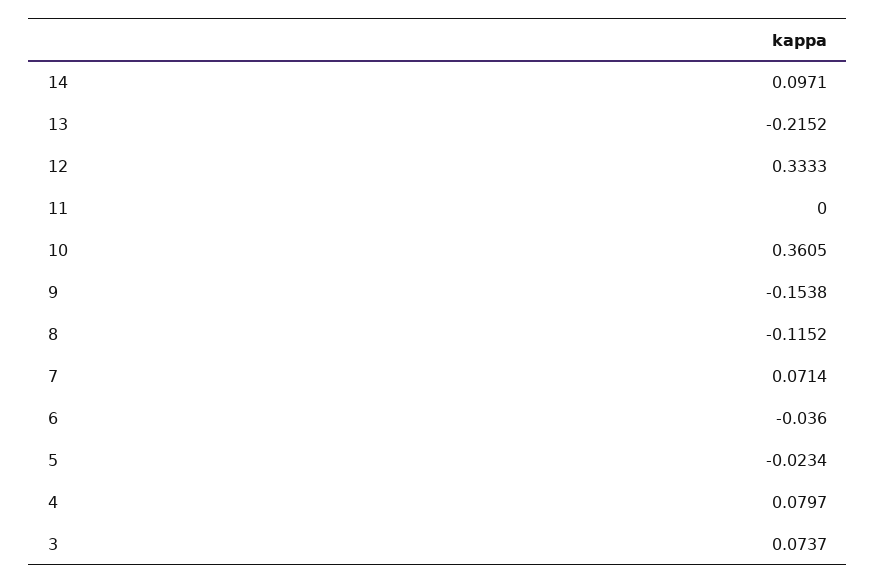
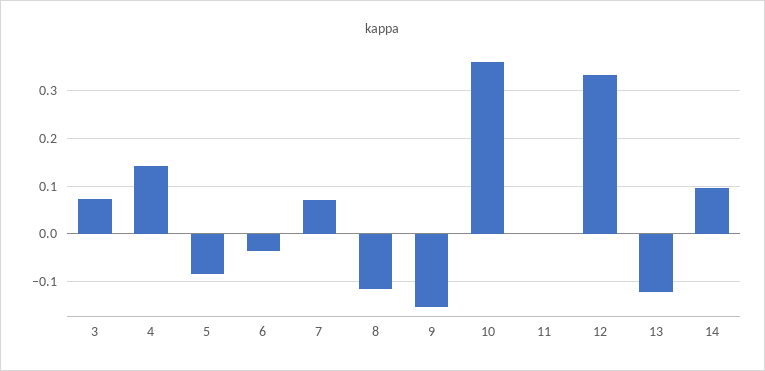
  {
    "14": 0.0971,
-   "13": -0.2152,
+   "13": -0.12,
    "12": 0.3333,
    "11": 0,
    "10": 0.3605,
    "9": -0.1538,
    "8": -0.1152,
    "7": 0.0714,
    "6": -0.036,
-   "5": -0.0234,
+   "5": -0.08,
-   "4": 0.0797,
+   "4": 0.14,
    "3": 0.0737
  }

